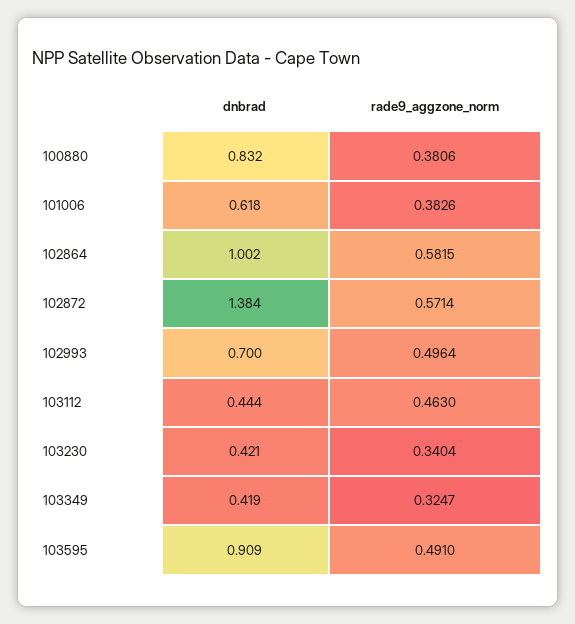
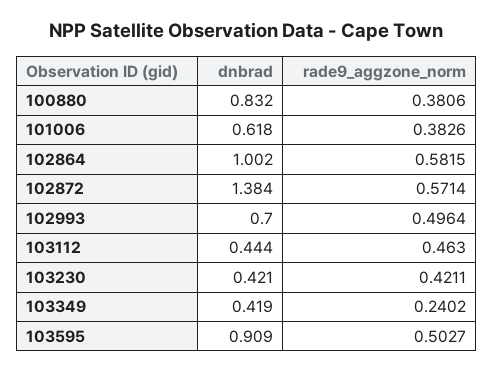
  {
    "dnbrad": {
      "100880": 0.832,
      "101006": 0.618,
      "102864": 1.002,
      "102872": 1.384,
      "102993": 0.7,
      "103112": 0.444,
      "103230": 0.421,
      "103349": 0.419,
      "103595": 0.909
    },
    "rade9_aggzone_norm": {
      "100880": 0.3806,
      "101006": 0.3826,
      "102864": 0.5815,
      "102872": 0.5714,
      "102993": 0.4964,
      "103112": 0.463,
-     "103230": 0.3404,
+     "103230": 0.4211,
-     "103349": 0.3247,
+     "103349": 0.2402,
-     "103595": 0.491
+     "103595": 0.5027
    }
  }

